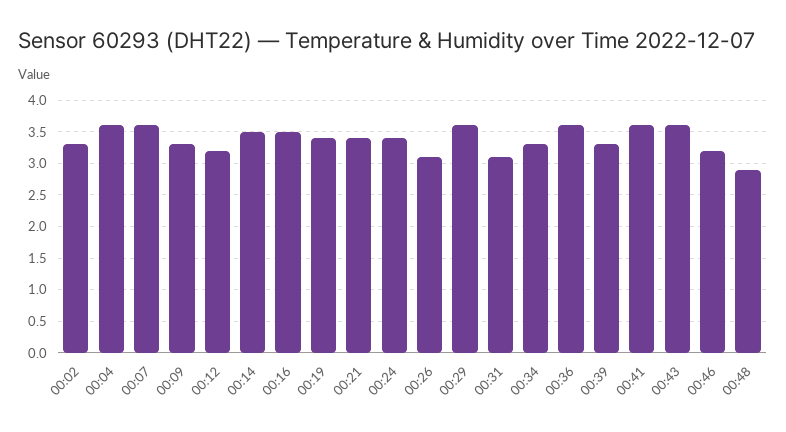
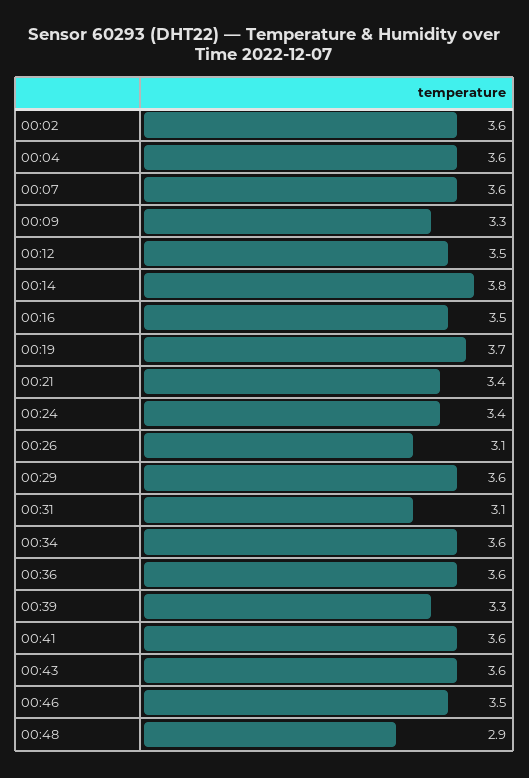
  {
-   "00:02": 3.3,
+   "00:02": 3.6,
    "00:04": 3.6,
    "00:07": 3.6,
    "00:09": 3.3,
-   "00:12": 3.2,
+   "00:12": 3.5,
-   "00:14": 3.5,
+   "00:14": 3.8,
    "00:16": 3.5,
-   "00:19": 3.4,
+   "00:19": 3.7,
    "00:21": 3.4,
    "00:24": 3.4,
    "00:26": 3.1,
    "00:29": 3.6,
    "00:31": 3.1,
-   "00:34": 3.3,
+   "00:34": 3.6,
    "00:36": 3.6,
    "00:39": 3.3,
    "00:41": 3.6,
    "00:43": 3.6,
-   "00:46": 3.2,
+   "00:46": 3.5,
    "00:48": 2.9
  }

